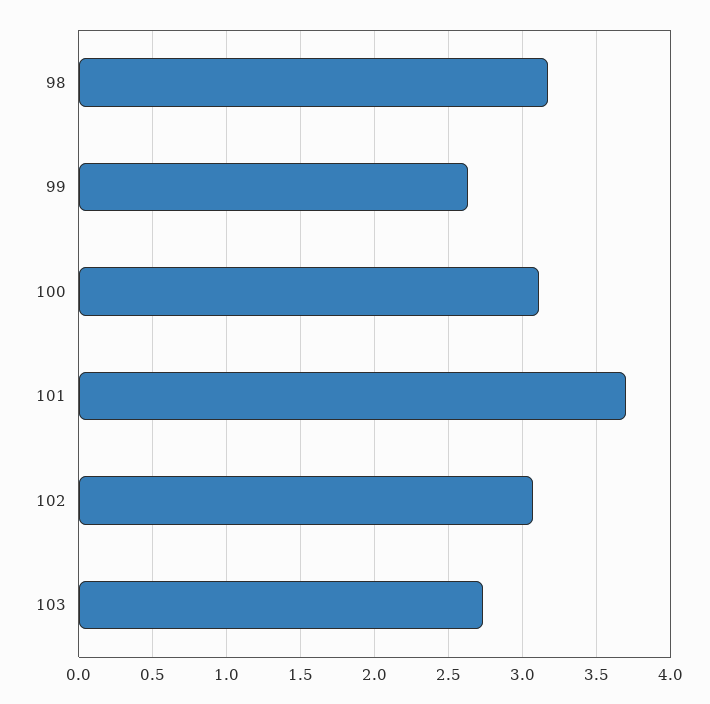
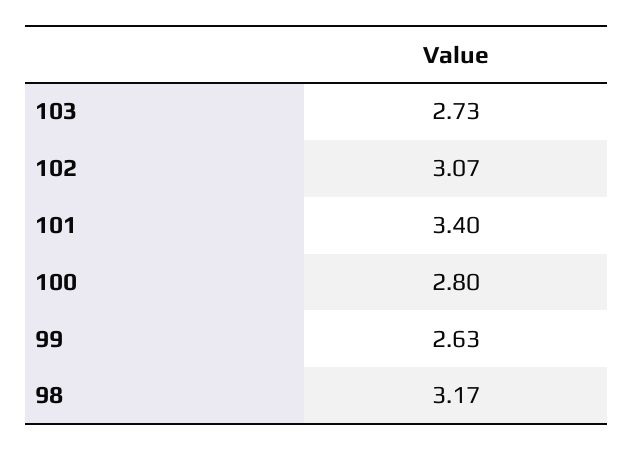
  {
    "98": 3.17,
    "99": 2.63,
-   "100": 3.1,
+   "100": 2.8,
-   "101": 3.7,
+   "101": 3.4,
    "102": 3.07,
    "103": 2.73
  }

